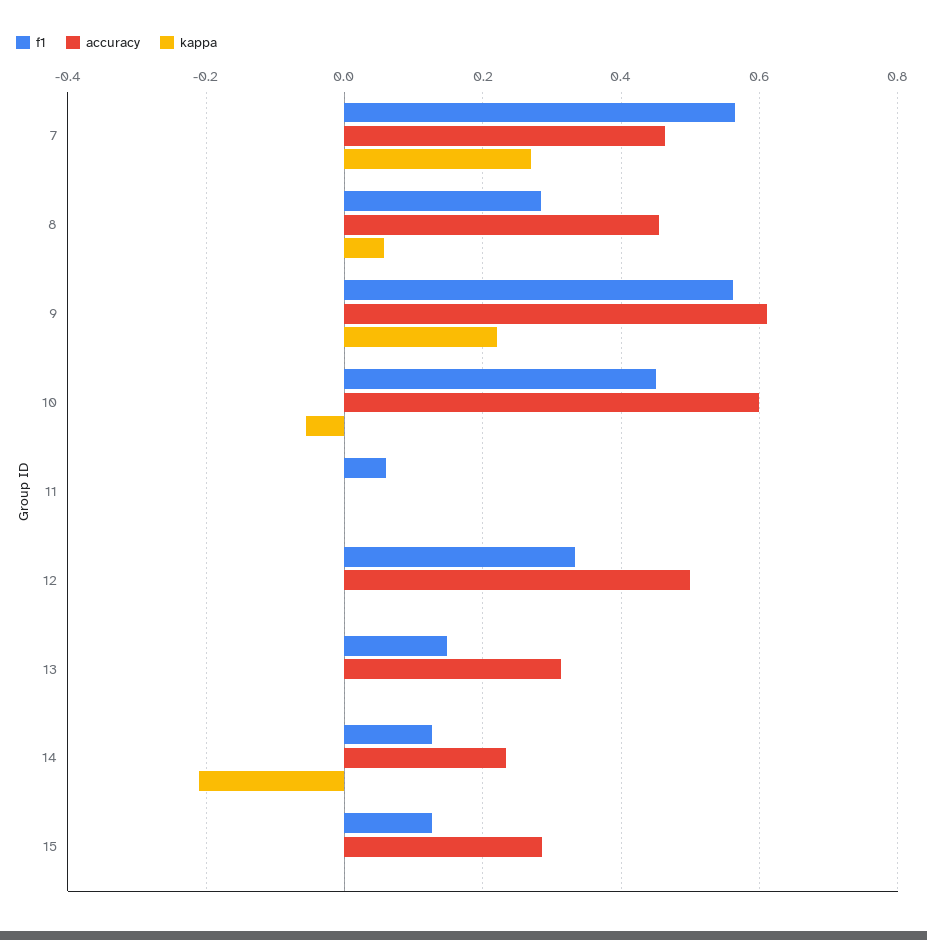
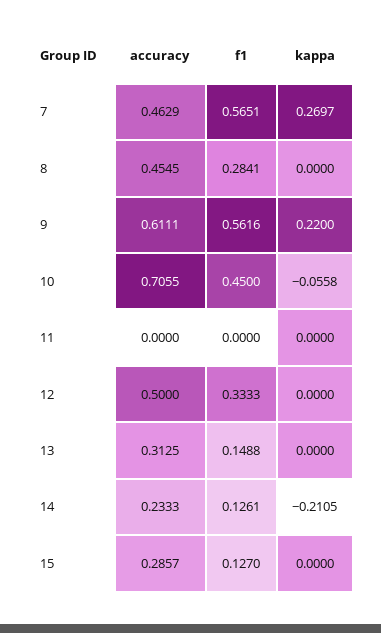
  {
    "f1": {
      "7": 0.5651,
      "8": 0.2841,
      "9": 0.5616,
      "10": 0.45,
-     "11": 0.06,
+     "11": 0,
      "12": 0.3333,
      "13": 0.1488,
      "14": 0.1261,
      "15": 0.127
    },
    "accuracy": {
      "7": 0.4629,
      "8": 0.4545,
      "9": 0.6111,
-     "10": 0.6,
+     "10": 0.7055,
      "11": 0,
      "12": 0.5,
      "13": 0.3125,
      "14": 0.2333,
      "15": 0.2857
    },
    "kappa": {
      "7": 0.2697,
-     "8": 0.06,
+     "8": 0,
      "9": 0.22,
      "10": -0.0558,
      "11": 0,
      "12": 0,
      "13": 0,
      "14": -0.2105,
      "15": 0
    }
  }

